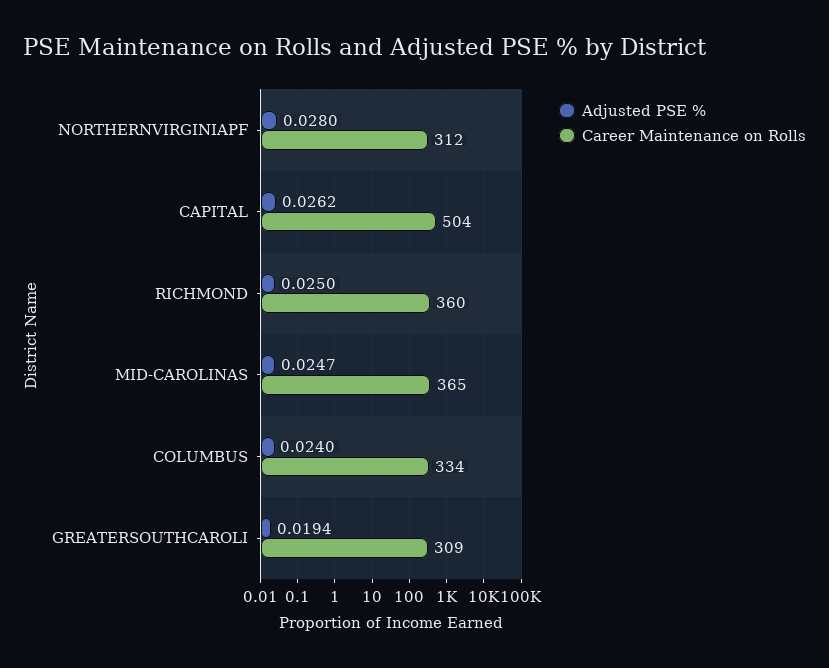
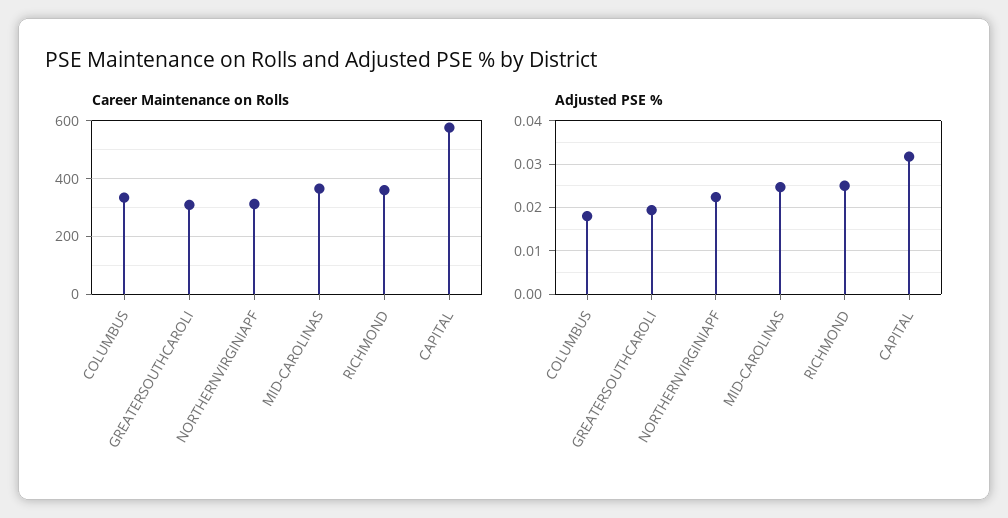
  {
    "Adjusted PSE %": {
-     "NORTHERNVIRGINIAPF": 0.028,
+     "NORTHERNVIRGINIAPF": 0.022,
-     "CAPITAL": 0.0262,
+     "CAPITAL": 0.032,
      "RICHMOND": 0.025,
      "MID-CAROLINAS": 0.0247,
-     "COLUMBUS": 0.024,
+     "COLUMBUS": 0.018,
      "GREATERSOUTHCAROLI": 0.0194
    },
    "Career Maintenance on Rolls": {
      "NORTHERNVIRGINIAPF": 312,
-     "CAPITAL": 504,
+     "CAPITAL": 575,
      "RICHMOND": 360,
      "MID-CAROLINAS": 365,
      "COLUMBUS": 334,
      "GREATERSOUTHCAROLI": 309
    }
  }

